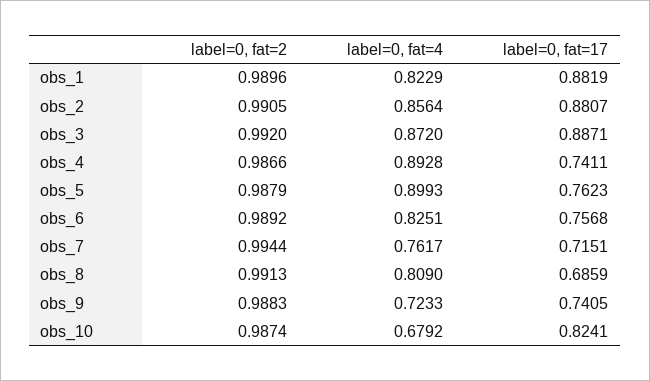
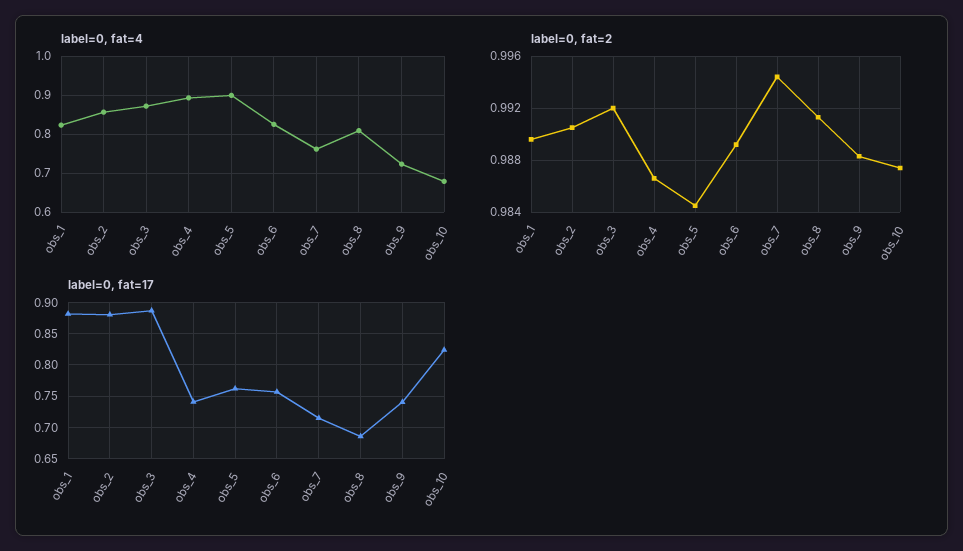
  {
    "label=0, fat=2": {
      "obs_1": 0.9896,
      "obs_2": 0.9905,
      "obs_3": 0.992,
      "obs_4": 0.9866,
-     "obs_5": 0.9879,
+     "obs_5": 0.9845,
      "obs_6": 0.9892,
      "obs_7": 0.9944,
      "obs_8": 0.9913,
      "obs_9": 0.9883,
      "obs_10": 0.9874
    },
    "label=0, fat=4": {
      "obs_1": 0.8229,
      "obs_2": 0.8564,
      "obs_3": 0.872,
      "obs_4": 0.8928,
      "obs_5": 0.8993,
      "obs_6": 0.8251,
      "obs_7": 0.7617,
      "obs_8": 0.809,
      "obs_9": 0.7233,
      "obs_10": 0.6792
    },
    "label=0, fat=17": {
      "obs_1": 0.8819,
      "obs_2": 0.8807,
      "obs_3": 0.8871,
      "obs_4": 0.7411,
      "obs_5": 0.7623,
      "obs_6": 0.7568,
      "obs_7": 0.7151,
      "obs_8": 0.6859,
      "obs_9": 0.7405,
      "obs_10": 0.8241
    }
  }

